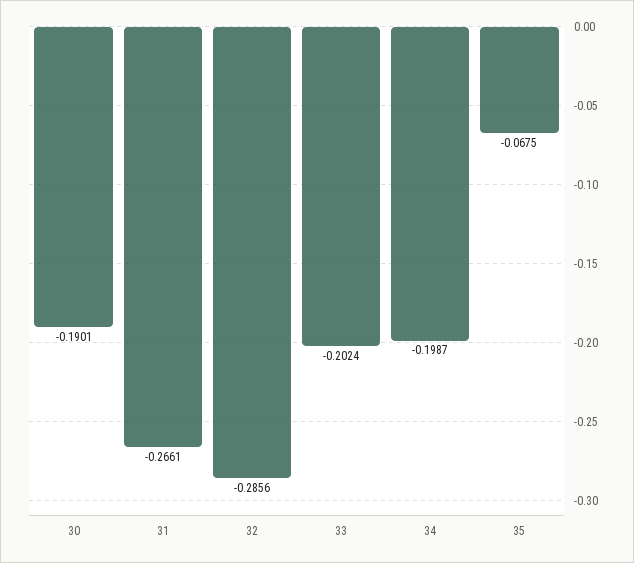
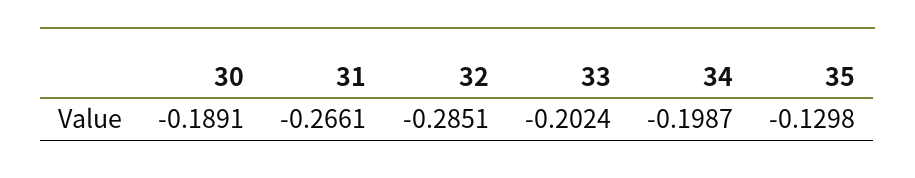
  {
-   "30": -0.1901,
+   "30": -0.1891,
    "31": -0.2661,
-   "32": -0.2856,
+   "32": -0.2851,
    "33": -0.2024,
    "34": -0.1987,
-   "35": -0.0675
+   "35": -0.1298
  }

